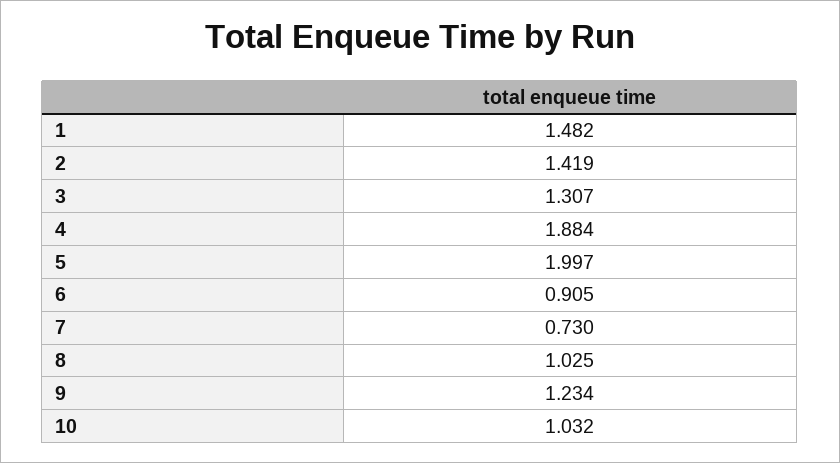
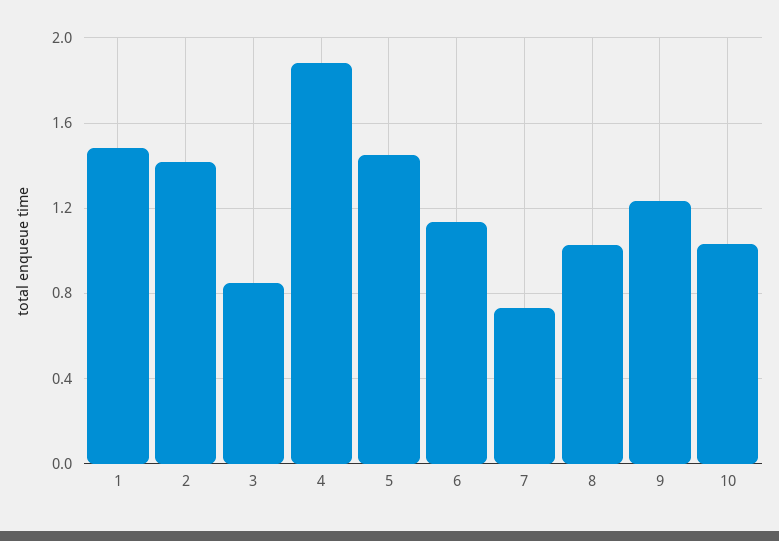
  {
    "1": 1.482,
    "2": 1.419,
-   "3": 1.307,
+   "3": 0.85,
    "4": 1.884,
-   "5": 1.997,
+   "5": 1.45,
-   "6": 0.905,
+   "6": 1.15,
    "7": 0.73,
    "8": 1.025,
    "9": 1.234,
    "10": 1.032
  }

